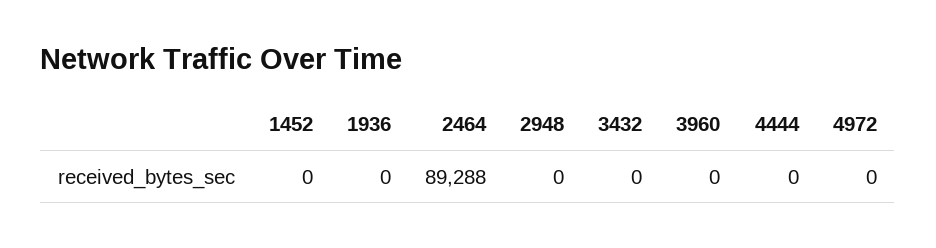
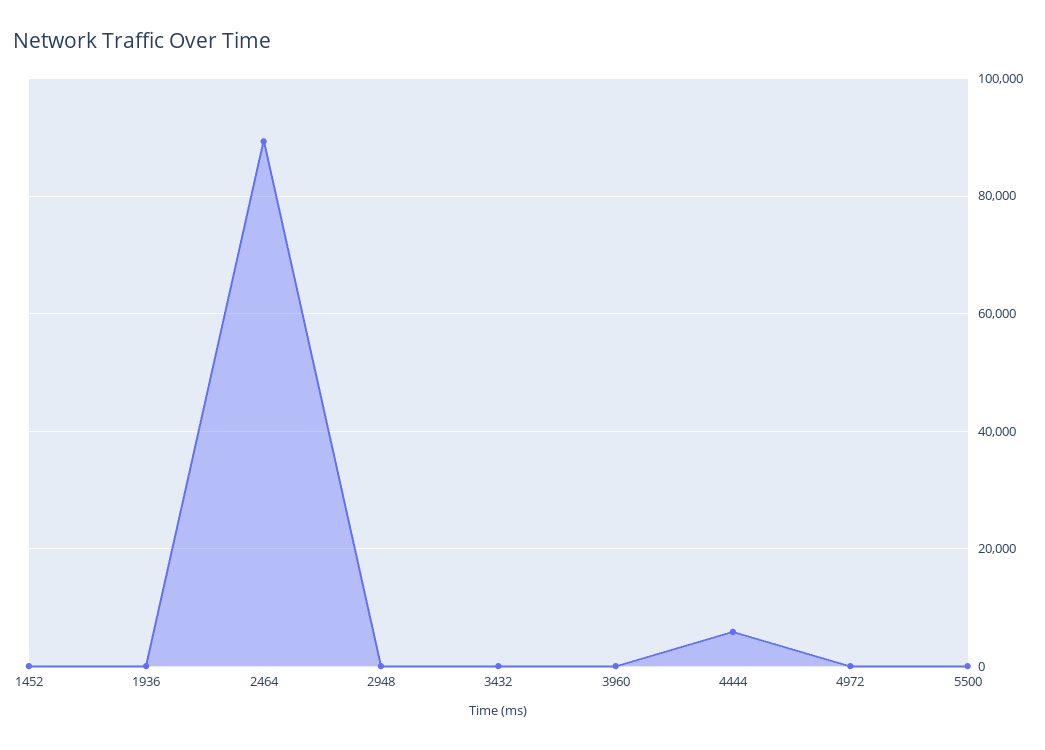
  {
    "1452": 0,
    "1936": 0,
    "2464": 89288,
    "2948": 0,
    "3432": 0,
    "3960": 0,
-   "4444": 0,
+   "4444": 6000,
-   "4972": 0
+   "4972": 0,
+   "5500": 0
  }

